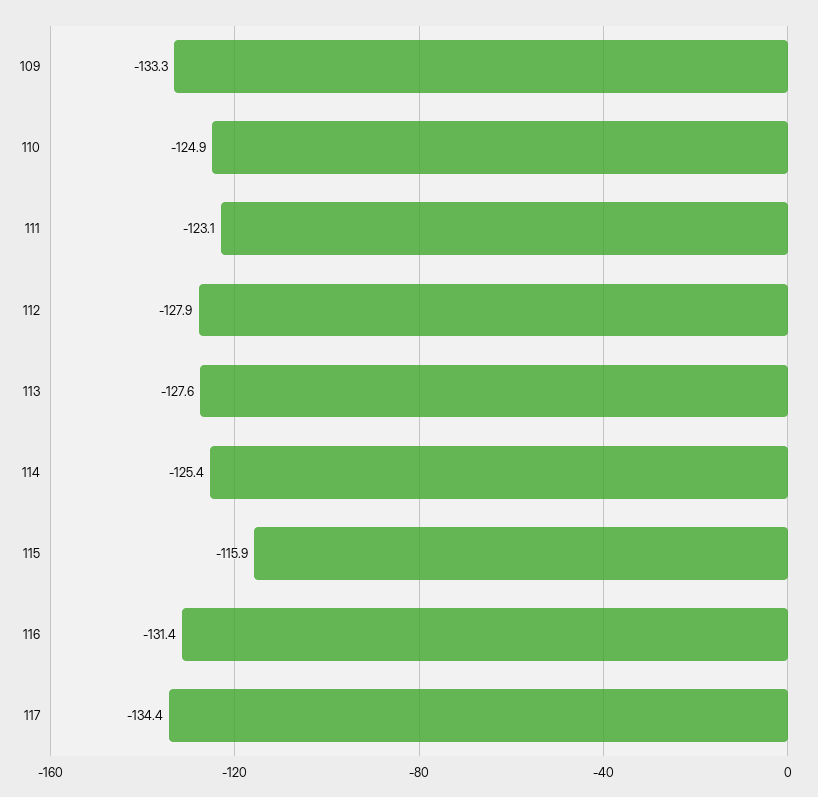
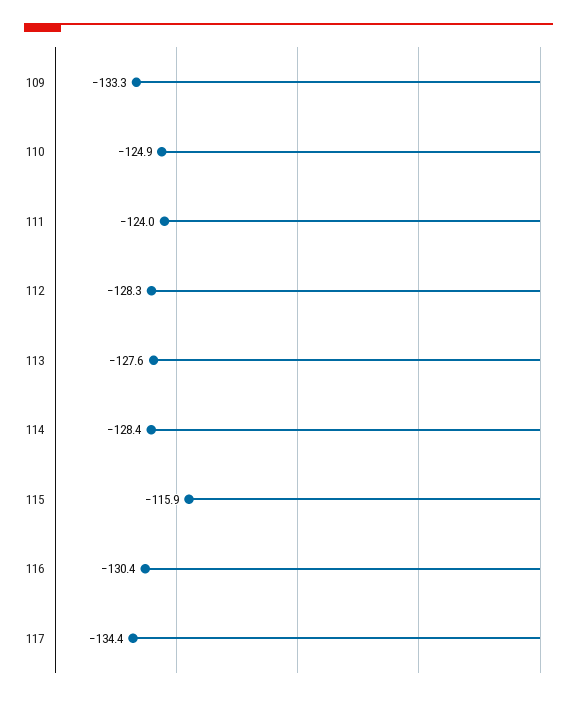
  {
    "109": -133.3,
    "110": -124.9,
-   "111": -123.1,
+   "111": -124,
-   "112": -127.9,
+   "112": -128.3,
    "113": -127.6,
-   "114": -125.4,
+   "114": -128.4,
    "115": -115.9,
-   "116": -131.4,
+   "116": -130.4,
    "117": -134.4
  }

